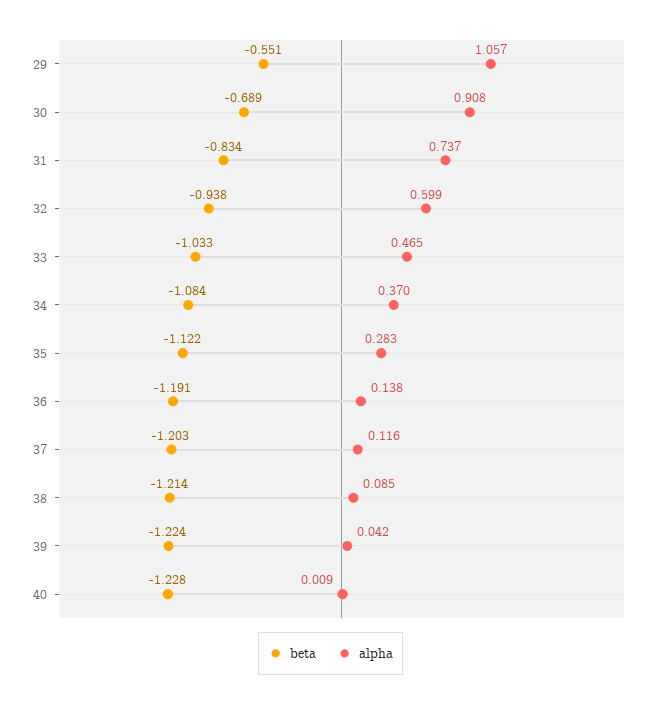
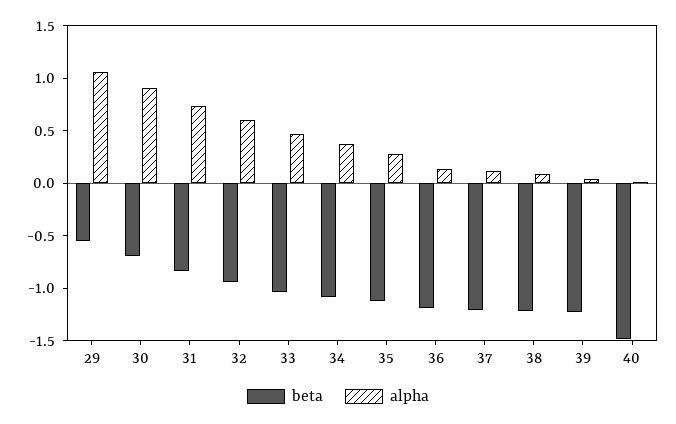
  {
    "beta": {
      "29": -0.551,
      "30": -0.689,
      "31": -0.834,
      "32": -0.938,
      "33": -1.033,
      "34": -1.084,
      "35": -1.122,
      "36": -1.191,
      "37": -1.203,
      "38": -1.214,
      "39": -1.224,
-     "40": -1.228
+     "40": -1.5
    },
    "alpha": {
      "29": 1.057,
      "30": 0.908,
      "31": 0.737,
      "32": 0.599,
      "33": 0.465,
      "34": 0.37,
      "35": 0.283,
      "36": 0.138,
      "37": 0.116,
      "38": 0.085,
      "39": 0.042,
      "40": 0.009
    }
  }

